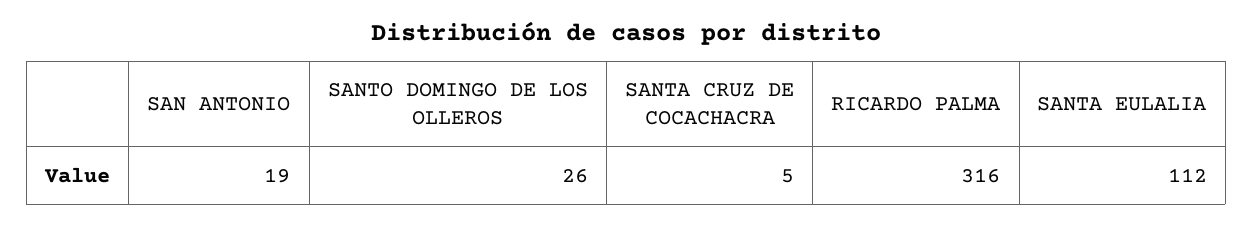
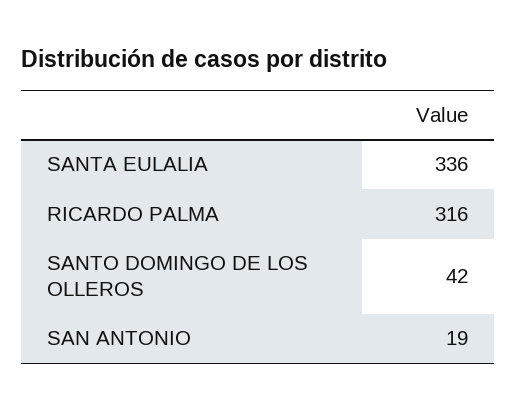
  {
    "SAN ANTONIO": 19,
-   "SANTO DOMINGO DE LOS OLLEROS": 26,
+   "SANTO DOMINGO DE LOS OLLEROS": 42,
-   "SANTA CRUZ DE COCACHACRA": 5,
    "RICARDO PALMA": 316,
-   "SANTA EULALIA": 112
+   "SANTA EULALIA": 336
  }

